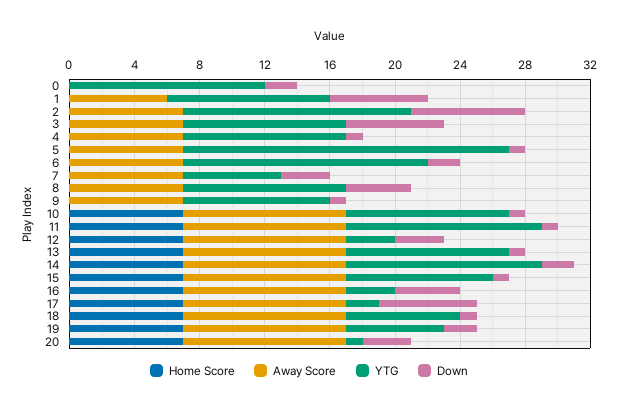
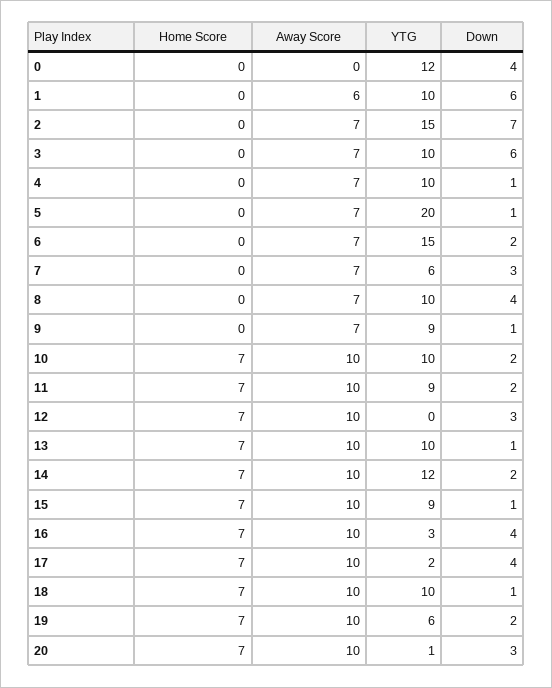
  {
    "Home Score": {
      "0": 0,
      "1": 0,
      "2": 0,
      "3": 0,
      "4": 0,
      "5": 0,
      "6": 0,
      "7": 0,
      "8": 0,
      "9": 0,
      "10": 7,
      "11": 7,
      "12": 7,
      "13": 7,
      "14": 7,
      "15": 7,
      "16": 7,
      "17": 7,
      "18": 7,
      "19": 7,
      "20": 7
    },
    "Away Score": {
      "0": 0,
      "1": 6,
      "2": 7,
      "3": 7,
      "4": 7,
      "5": 7,
      "6": 7,
      "7": 7,
      "8": 7,
      "9": 7,
      "10": 10,
      "11": 10,
      "12": 10,
      "13": 10,
      "14": 10,
      "15": 10,
      "16": 10,
      "17": 10,
      "18": 10,
      "19": 10,
      "20": 10
    },
    "YTG": {
      "0": 12,
      "1": 10,
-     "2": 14,
+     "2": 15,
      "3": 10,
      "4": 10,
      "5": 20,
      "6": 15,
      "7": 6,
      "8": 10,
      "9": 9,
      "10": 10,
-     "11": 12,
+     "11": 9,
-     "12": 3,
+     "12": 0,
      "13": 10,
      "14": 12,
      "15": 9,
      "16": 3,
      "17": 2,
-     "18": 7,
+     "18": 10,
      "19": 6,
      "20": 1
    },
    "Down": {
-     "0": 2,
+     "0": 4,
      "1": 6,
      "2": 7,
      "3": 6,
      "4": 1,
      "5": 1,
      "6": 2,
      "7": 3,
      "8": 4,
      "9": 1,
-     "10": 1,
+     "10": 2,
-     "11": 1,
+     "11": 2,
      "12": 3,
      "13": 1,
      "14": 2,
      "15": 1,
      "16": 4,
-     "17": 6,
+     "17": 4,
      "18": 1,
      "19": 2,
      "20": 3
    }
  }

